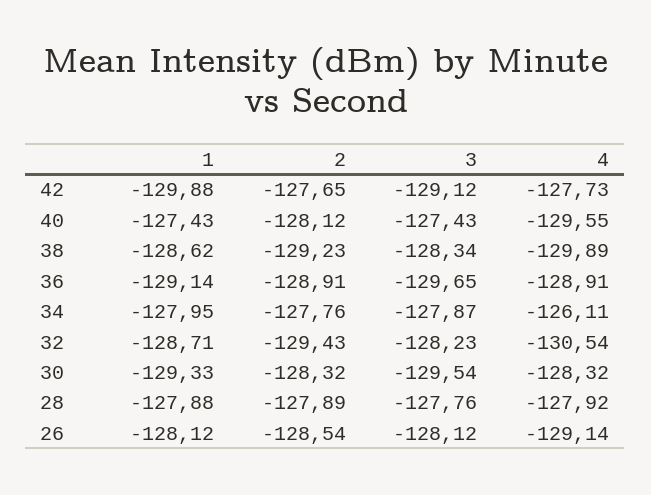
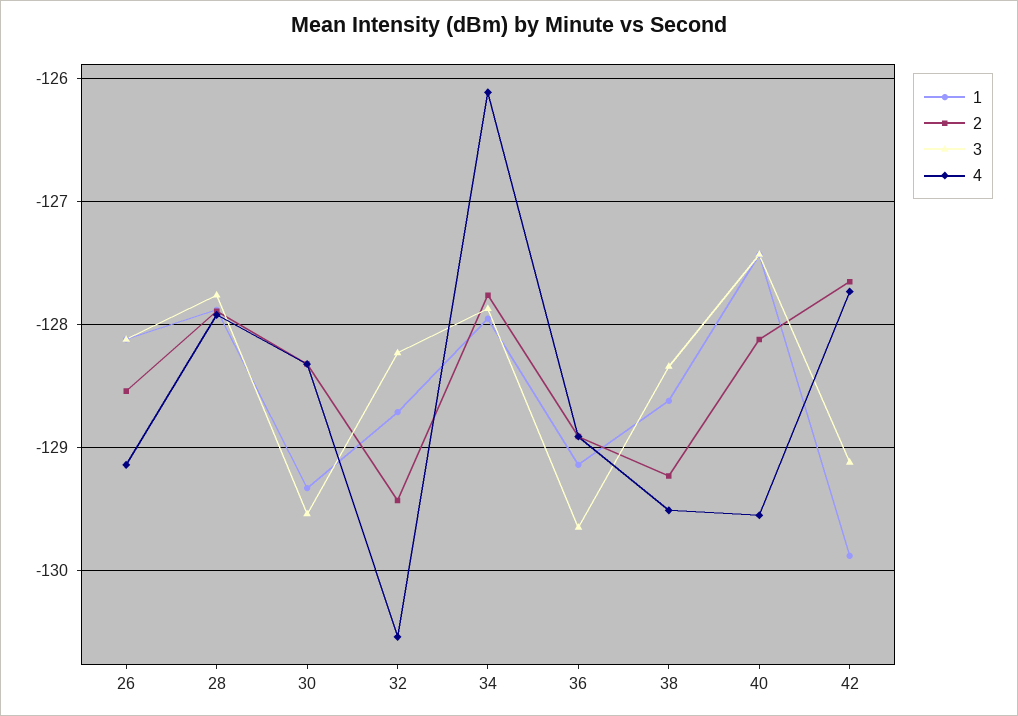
  {
    "1": {
      "42": -129.88,
      "40": -127.43,
      "38": -128.62,
      "36": -129.14,
      "34": -127.95,
      "32": -128.71,
      "30": -129.33,
      "28": -127.88,
      "26": -128.12
    },
    "2": {
      "42": -127.65,
      "40": -128.12,
      "38": -129.23,
      "36": -128.91,
      "34": -127.76,
      "32": -129.43,
      "30": -128.32,
      "28": -127.89,
      "26": -128.54
    },
    "3": {
      "42": -129.12,
      "40": -127.43,
      "38": -128.34,
      "36": -129.65,
      "34": -127.87,
      "32": -128.23,
      "30": -129.54,
      "28": -127.76,
      "26": -128.12
    },
    "4": {
      "42": -127.73,
      "40": -129.55,
-     "38": -129.89,
+     "38": -129.5,
      "36": -128.91,
      "34": -126.11,
      "32": -130.54,
      "30": -128.32,
      "28": -127.92,
      "26": -129.14
    }
  }

